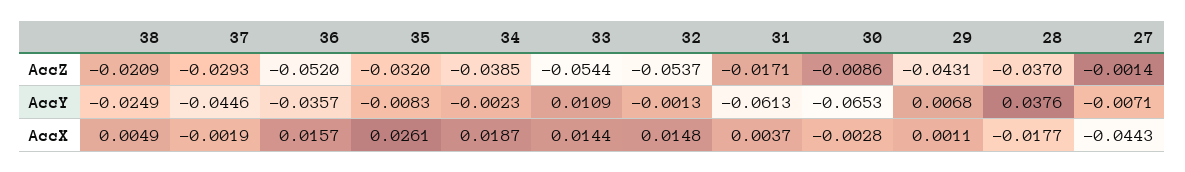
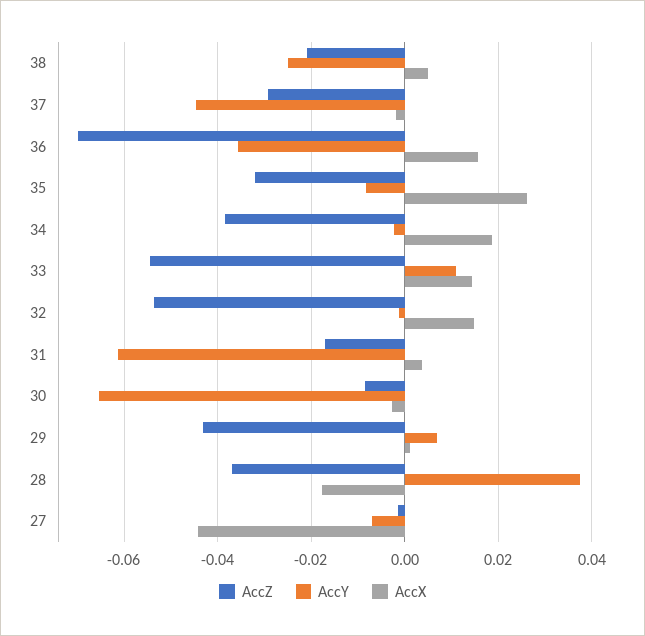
  {
    "AccZ": {
      "38": -0.0209,
      "37": -0.0293,
-     "36": -0.052,
+     "36": -0.07,
      "35": -0.032,
      "34": -0.0385,
      "33": -0.0544,
      "32": -0.0537,
      "31": -0.0171,
      "30": -0.0086,
      "29": -0.0431,
      "28": -0.037,
      "27": -0.0014
    },
    "AccY": {
      "38": -0.0249,
      "37": -0.0446,
      "36": -0.0357,
      "35": -0.0083,
      "34": -0.0023,
      "33": 0.0109,
      "32": -0.0013,
      "31": -0.0613,
      "30": -0.0653,
      "29": 0.0068,
      "28": 0.0376,
      "27": -0.0071
    },
    "AccX": {
      "38": 0.0049,
      "37": -0.0019,
      "36": 0.0157,
      "35": 0.0261,
      "34": 0.0187,
      "33": 0.0144,
      "32": 0.0148,
      "31": 0.0037,
      "30": -0.0028,
      "29": 0.0011,
      "28": -0.0177,
      "27": -0.0443
    }
  }

